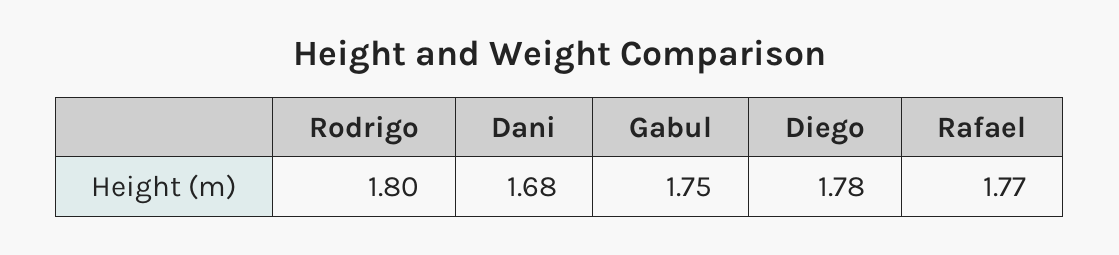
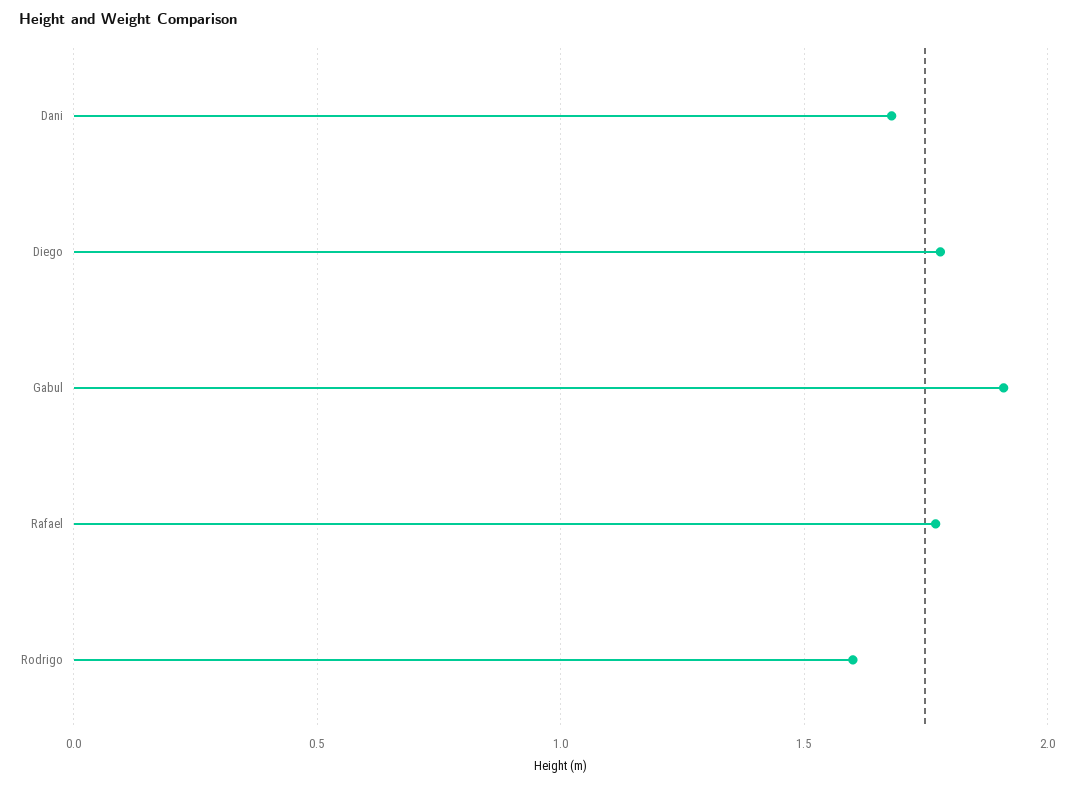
  {
-   "Rodrigo": 1.8,
+   "Rodrigo": 1.6,
    "Dani": 1.68,
-   "Gabul": 1.75,
+   "Gabul": 1.9,
    "Diego": 1.78,
    "Rafael": 1.77
  }

